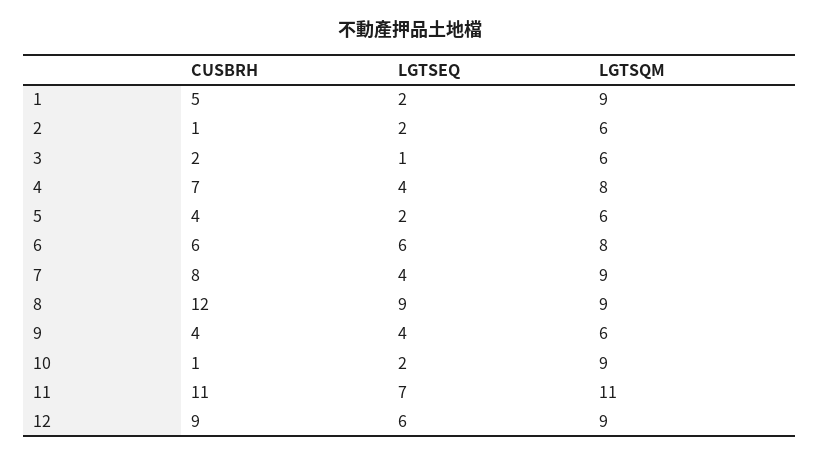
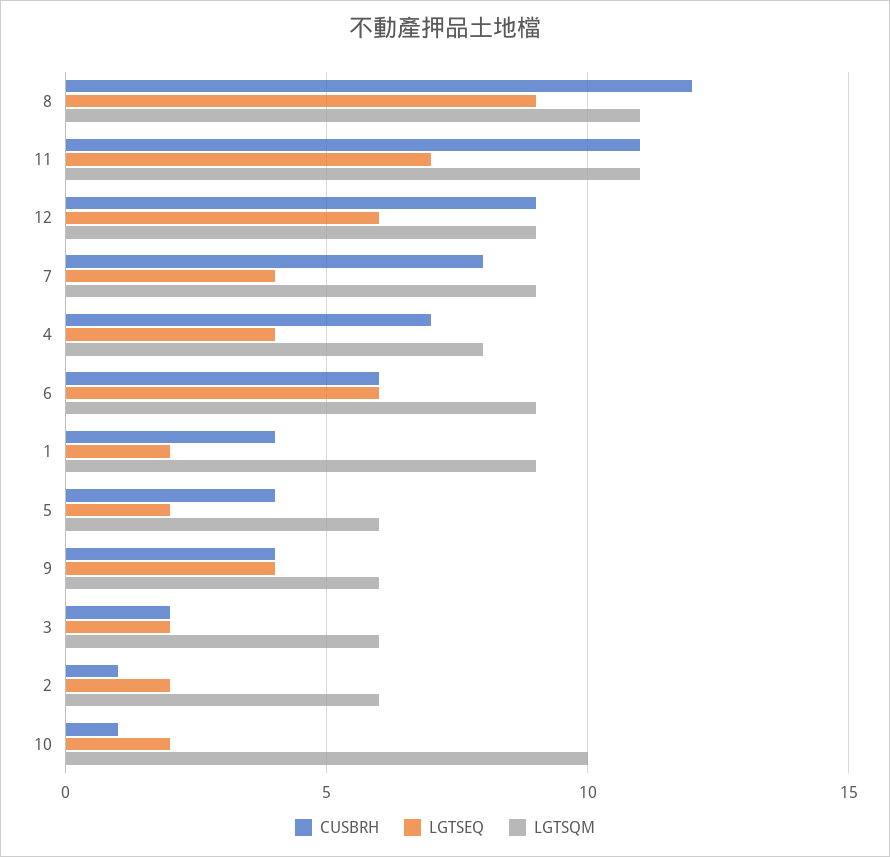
  {
    "CUSBRH": {
-     "1": 5,
+     "1": 4,
      "2": 1,
      "3": 2,
      "4": 7,
      "5": 4,
      "6": 6,
      "7": 8,
      "8": 12,
      "9": 4,
      "10": 1,
      "11": 11,
      "12": 9
    },
    "LGTSEQ": {
      "1": 2,
      "2": 2,
-     "3": 1,
+     "3": 2,
      "4": 4,
      "5": 2,
      "6": 6,
      "7": 4,
      "8": 9,
      "9": 4,
      "10": 2,
      "11": 7,
      "12": 6
    },
    "LGTSQM": {
      "1": 9,
      "2": 6,
      "3": 6,
      "4": 8,
      "5": 6,
-     "6": 8,
+     "6": 9,
      "7": 9,
-     "8": 9,
+     "8": 11,
      "9": 6,
-     "10": 9,
+     "10": 10,
      "11": 11,
      "12": 9
    }
  }

